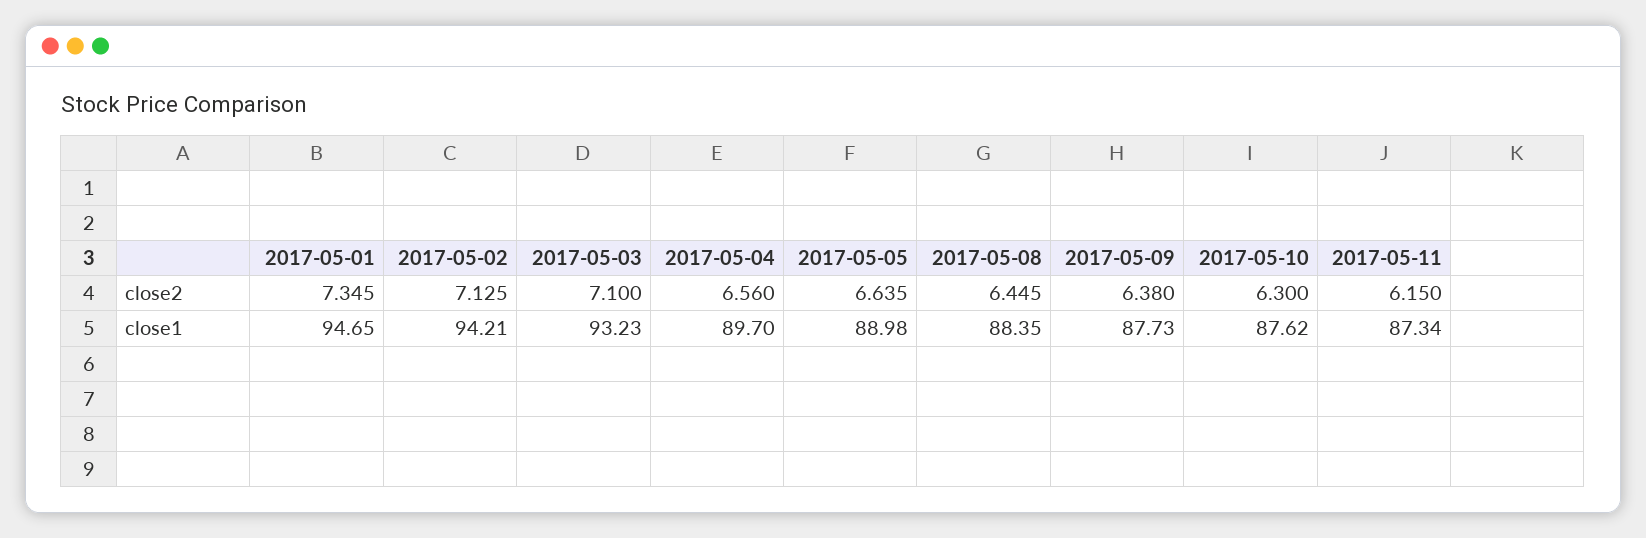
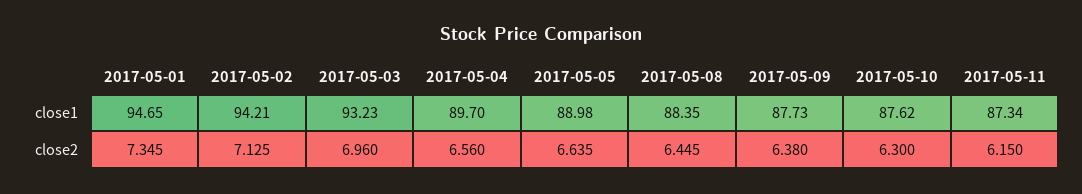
  {
    "2017-05-01": {
      "close2": 7.345,
      "close1": 94.65
    },
    "2017-05-02": {
      "close2": 7.125,
      "close1": 94.21
    },
    "2017-05-03": {
-     "close2": 7.1,
+     "close2": 6.96,
      "close1": 93.23
    },
    "2017-05-04": {
      "close2": 6.56,
      "close1": 89.7
    },
    "2017-05-05": {
      "close2": 6.635,
      "close1": 88.98
    },
    "2017-05-08": {
      "close2": 6.445,
      "close1": 88.35
    },
    "2017-05-09": {
      "close2": 6.38,
      "close1": 87.73
    },
    "2017-05-10": {
      "close2": 6.3,
      "close1": 87.62
    },
    "2017-05-11": {
      "close2": 6.15,
      "close1": 87.34
    }
  }

